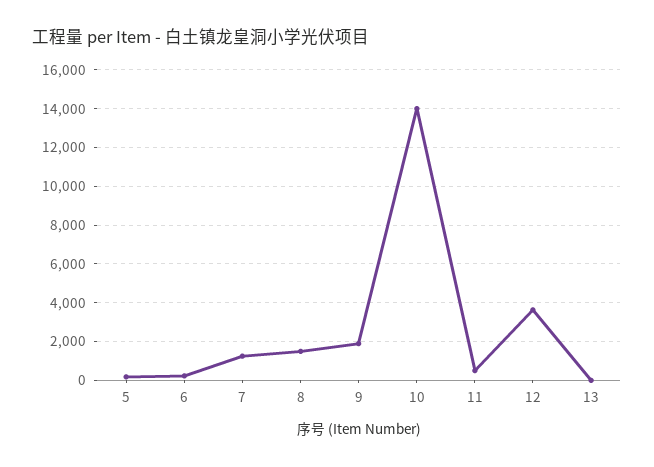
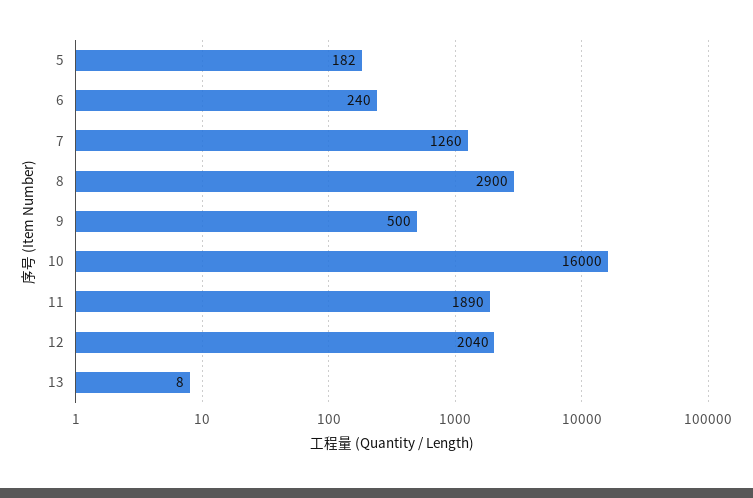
  {
    "5": 182,
    "6": 240,
    "7": 1260,
-   "8": 1500,
+   "8": 2900,
-   "9": 2000,
+   "9": 500,
-   "10": 14000,
+   "10": 16000,
-   "11": 500,
+   "11": 1890,
-   "12": 3500,
+   "12": 2040,
    "13": 8
  }

